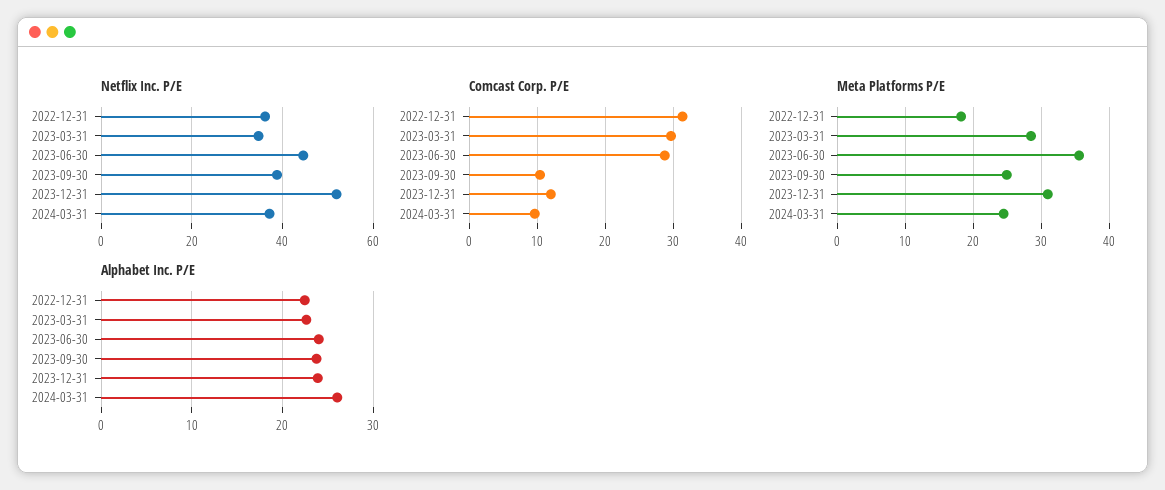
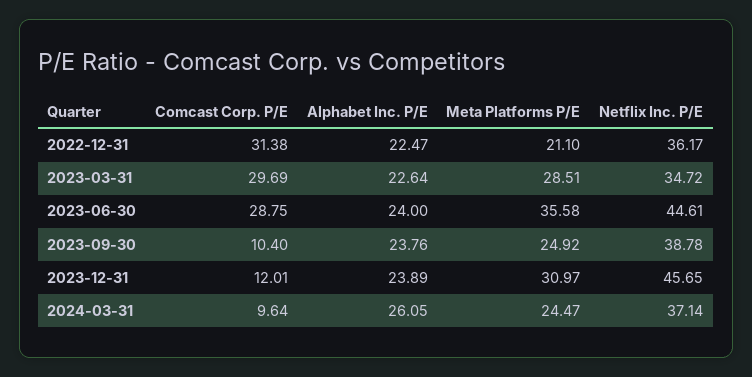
  {
    "Netflix Inc. P/E": {
      "2022-12-31": 36.17,
      "2023-03-31": 34.72,
      "2023-06-30": 44.61,
      "2023-09-30": 38.78,
-     "2023-12-31": 52,
+     "2023-12-31": 45.65,
      "2024-03-31": 37.14
    },
    "Comcast Corp. P/E": {
      "2022-12-31": 31.38,
      "2023-03-31": 29.69,
      "2023-06-30": 28.75,
      "2023-09-30": 10.4,
      "2023-12-31": 12.01,
      "2024-03-31": 9.64
    },
    "Meta Platforms P/E": {
-     "2022-12-31": 18,
+     "2022-12-31": 21.1,
      "2023-03-31": 28.51,
      "2023-06-30": 35.58,
      "2023-09-30": 24.92,
      "2023-12-31": 30.97,
      "2024-03-31": 24.47
    },
    "Alphabet Inc. P/E": {
      "2022-12-31": 22.47,
      "2023-03-31": 22.64,
      "2023-06-30": 24,
      "2023-09-30": 23.76,
      "2023-12-31": 23.89,
      "2024-03-31": 26.05
    }
  }

